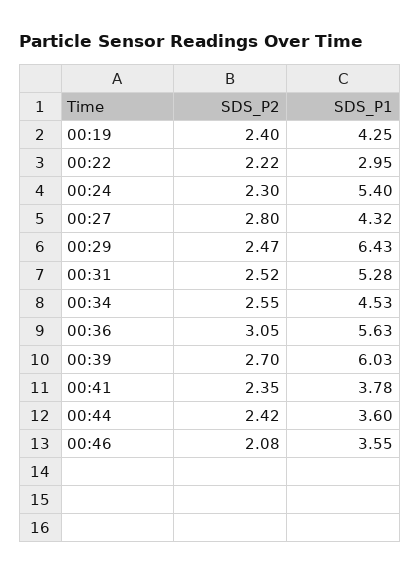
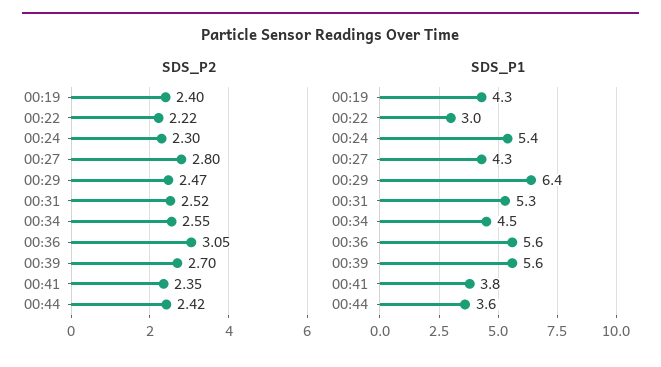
  {
    "SDS_P2": {
      "00:19": 2.4,
      "00:22": 2.22,
      "00:24": 2.3,
      "00:27": 2.8,
      "00:29": 2.47,
      "00:31": 2.52,
      "00:34": 2.55,
      "00:36": 3.05,
      "00:39": 2.7,
      "00:41": 2.35,
-     "00:44": 2.42,
+     "00:44": 2.42
-     "00:46": 2.08
    },
    "SDS_P1": {
      "00:19": 4.25,
      "00:22": 2.95,
      "00:24": 5.4,
      "00:27": 4.32,
      "00:29": 6.43,
      "00:31": 5.28,
      "00:34": 4.53,
      "00:36": 5.63,
-     "00:39": 6.03,
+     "00:39": 5.6,
      "00:41": 3.78,
-     "00:44": 3.6,
+     "00:44": 3.6
-     "00:46": 3.55
    }
  }

